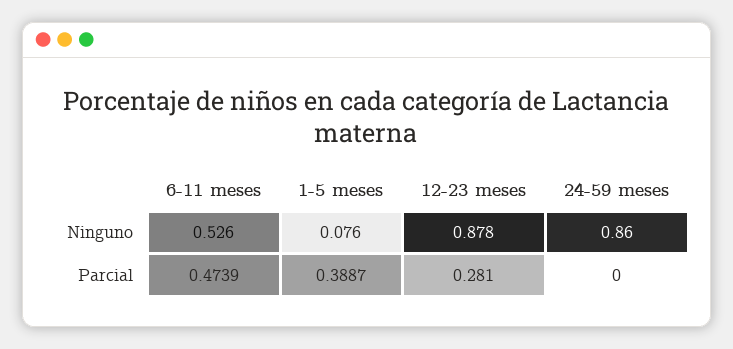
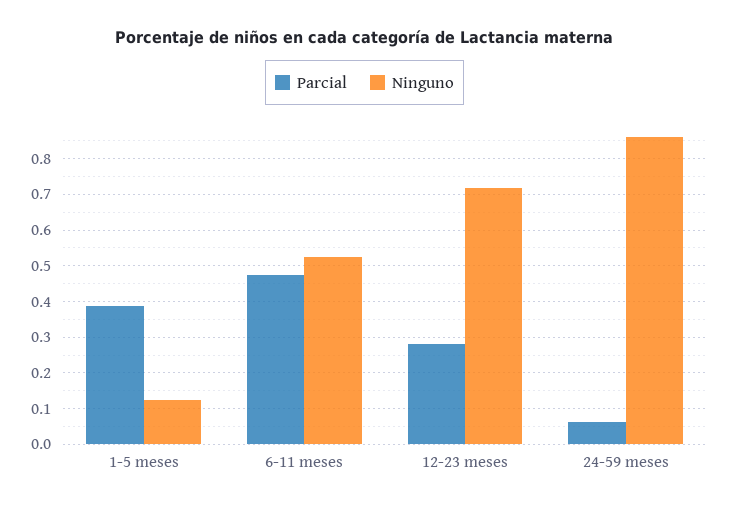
  {
    "Ninguno": {
      "6-11 meses": 0.526,
-     "1-5 meses": 0.076,
+     "1-5 meses": 0.12,
-     "12-23 meses": 0.878,
+     "12-23 meses": 0.72,
      "24-59 meses": 0.86
    },
    "Parcial": {
      "6-11 meses": 0.4739,
      "1-5 meses": 0.3887,
      "12-23 meses": 0.281,
-     "24-59 meses": 0
+     "24-59 meses": 0.06
    }
  }

